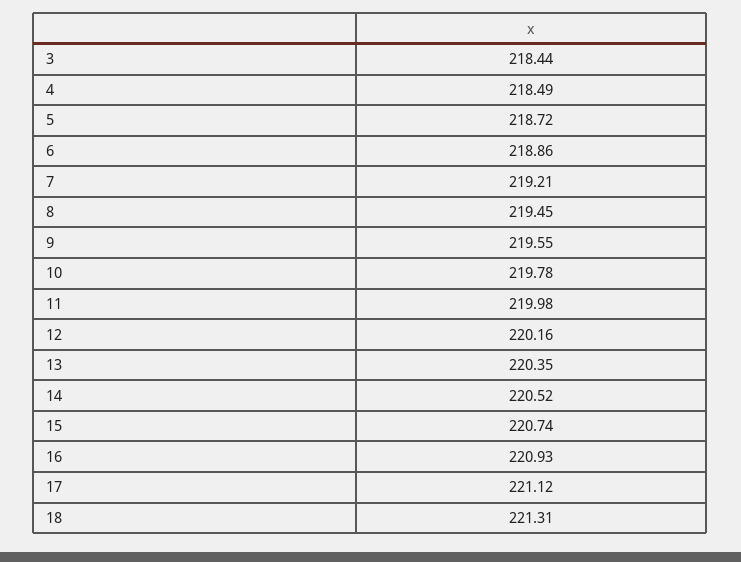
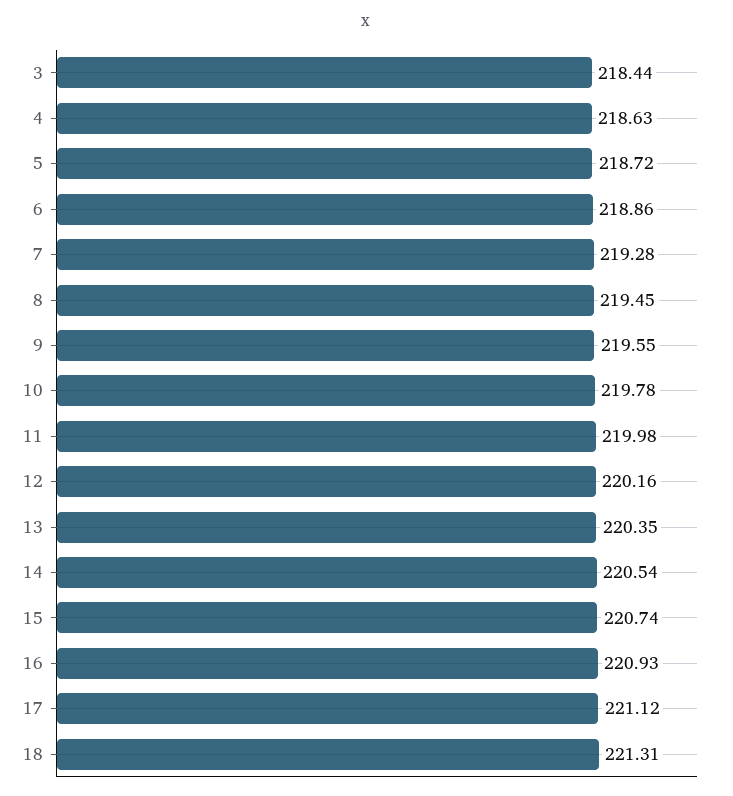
  {
    "3": 218.44,
-   "4": 218.49,
+   "4": 218.63,
    "5": 218.72,
    "6": 218.86,
-   "7": 219.21,
+   "7": 219.28,
    "8": 219.45,
    "9": 219.55,
    "10": 219.78,
    "11": 219.98,
    "12": 220.16,
    "13": 220.35,
-   "14": 220.52,
+   "14": 220.54,
    "15": 220.74,
    "16": 220.93,
    "17": 221.12,
    "18": 221.31
  }

